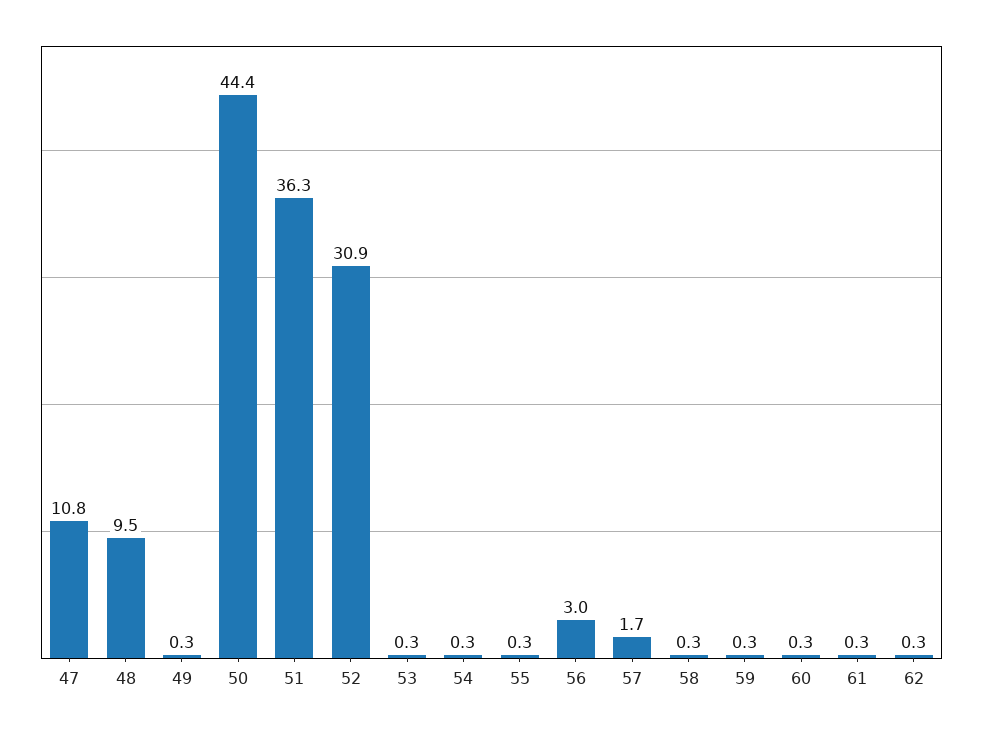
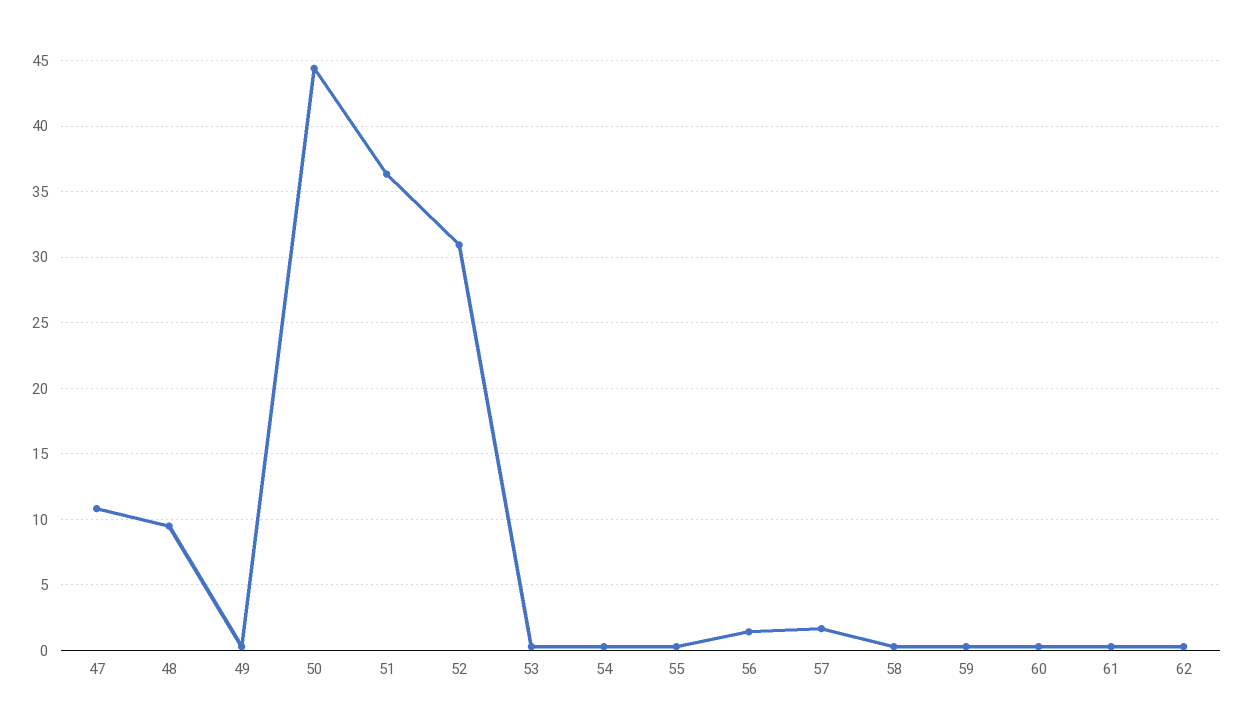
  {
    "47": 10.8,
    "48": 9.5,
    "49": 0.3,
    "50": 44.4,
    "51": 36.3,
    "52": 30.9,
    "53": 0.3,
    "54": 0.3,
    "55": 0.3,
-   "56": 3,
+   "56": 1.5,
    "57": 1.7,
    "58": 0.3,
    "59": 0.3,
    "60": 0.3,
    "61": 0.3,
    "62": 0.3
  }

